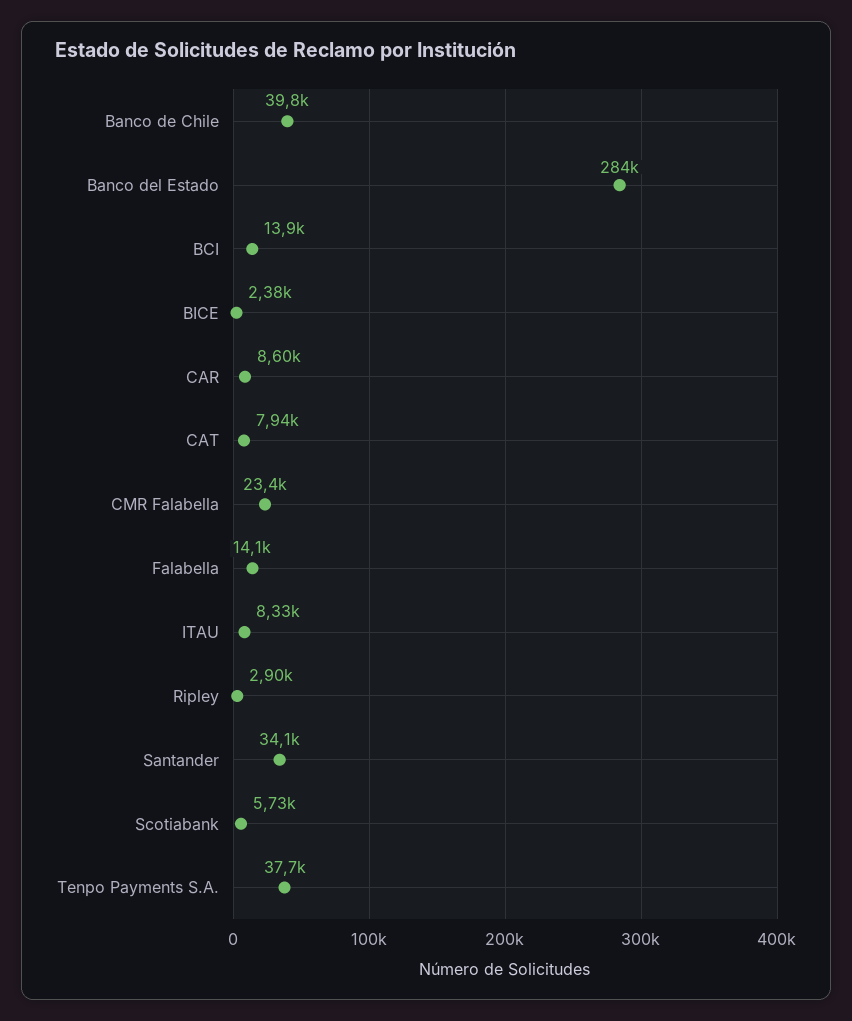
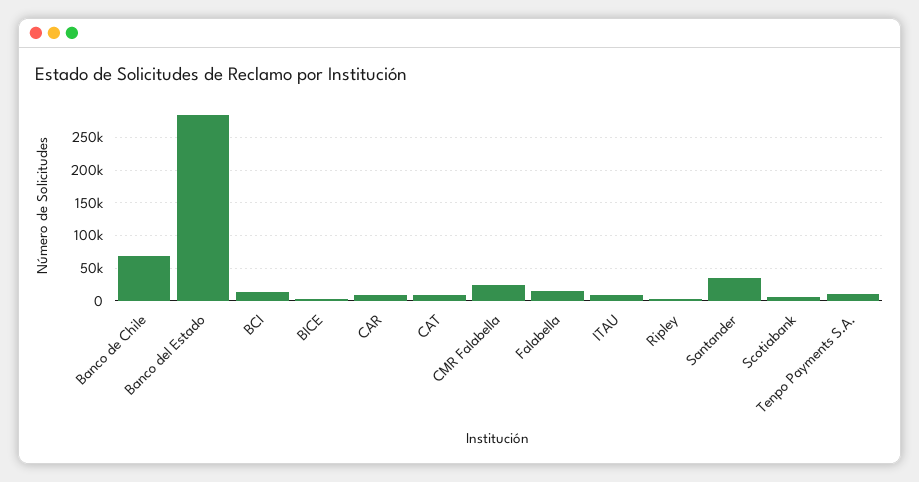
  {
-   "Banco de Chile": 39800,
+   "Banco de Chile": 70000,
    "Banco del Estado": 284000,
    "BCI": 13900,
    "BICE": 2380,
    "CAR": 8600,
    "CAT": 7940,
    "CMR Falabella": 23400,
    "Falabella": 14100,
    "ITAU": 8330,
    "Ripley": 2900,
    "Santander": 34100,
    "Scotiabank": 5730,
-   "Tenpo Payments S.A.": 37700
+   "Tenpo Payments S.A.": 10000
  }

